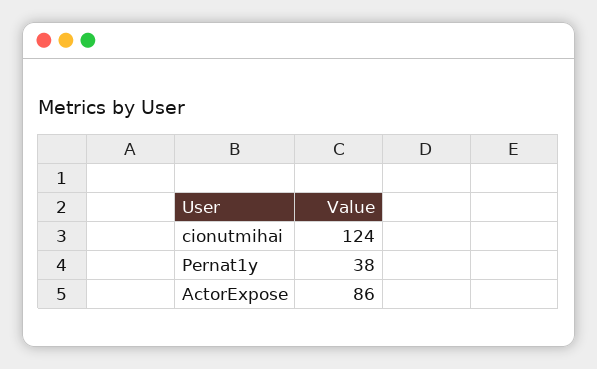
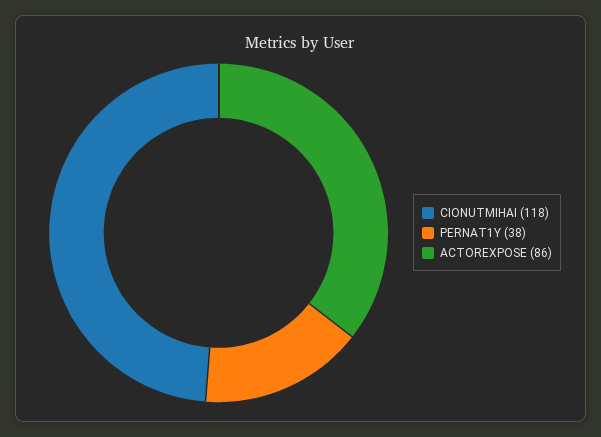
  {
-   "cionutmihai": 124,
+   "cionutmihai": 118,
    "Pernat1y": 38,
    "ActorExpose": 86
  }

